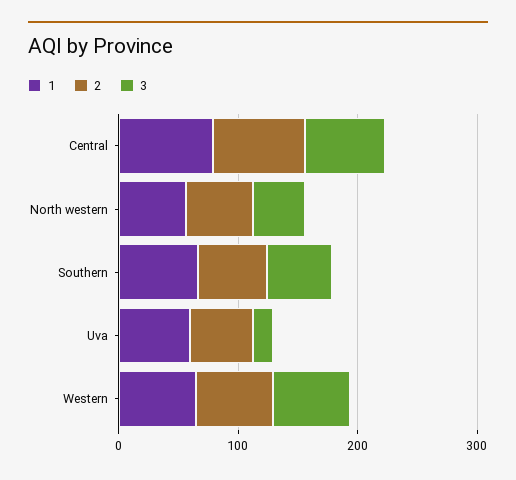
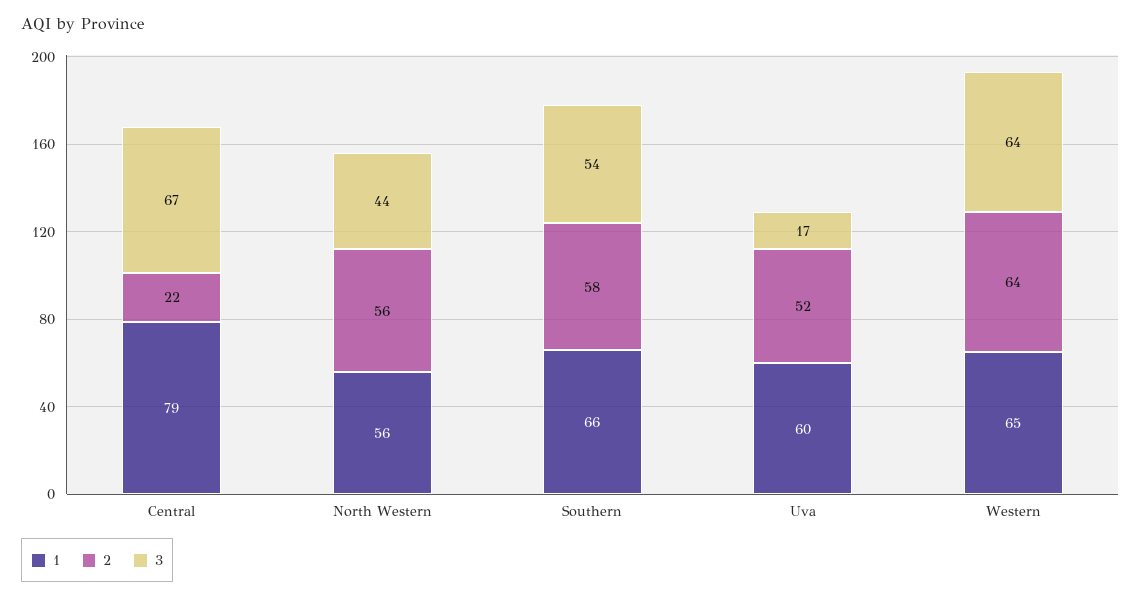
  {
    "1": {
      "Central": 79,
      "North western": 56,
      "Southern": 66,
      "Uva": 60,
      "Western": 65
    },
    "2": {
-     "Central": 80,
+     "Central": 22,
      "North western": 56,
      "Southern": 58,
      "Uva": 52,
      "Western": 64
    },
    "3": {
      "Central": 67,
      "North western": 44,
      "Southern": 54,
      "Uva": 17,
      "Western": 64
    }
  }

